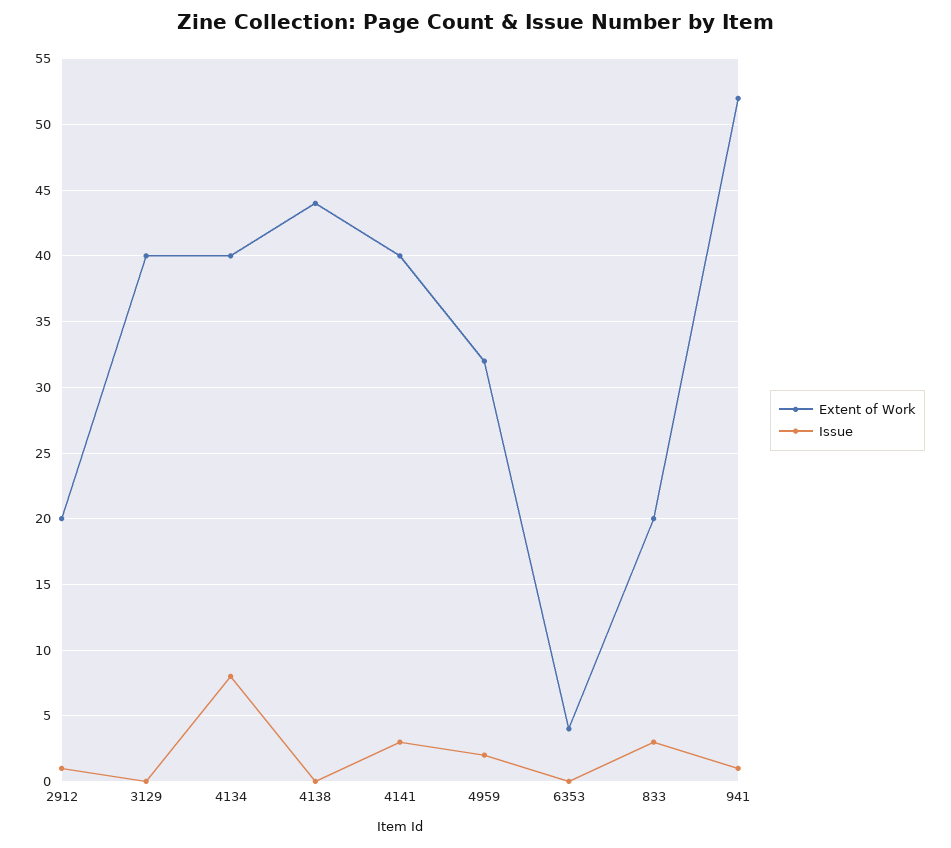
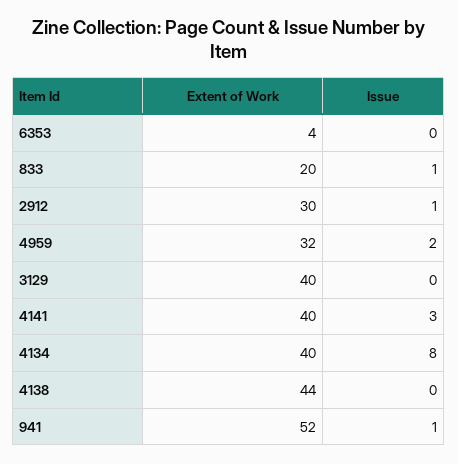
  {
    "Extent of Work": {
-     "2912": 20,
+     "2912": 30,
      "3129": 40,
      "4134": 40,
      "4138": 44,
      "4141": 40,
      "4959": 32,
      "6353": 4,
      "833": 20,
      "941": 52
    },
    "Issue": {
      "2912": 1,
      "3129": 0,
      "4134": 8,
      "4138": 0,
      "4141": 3,
      "4959": 2,
      "6353": 0,
-     "833": 3,
+     "833": 1,
      "941": 1
    }
  }

